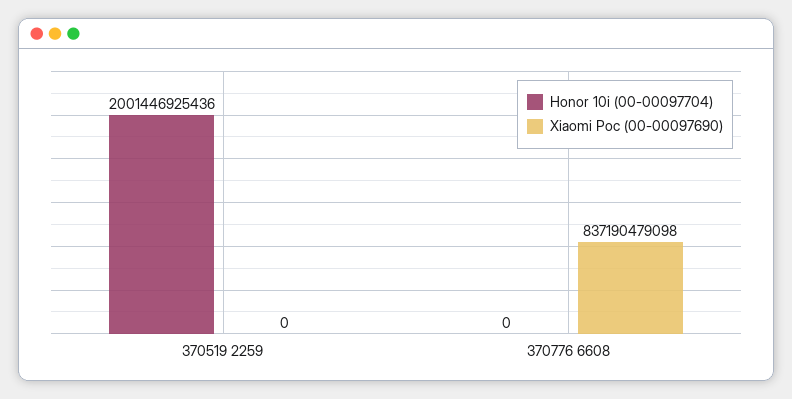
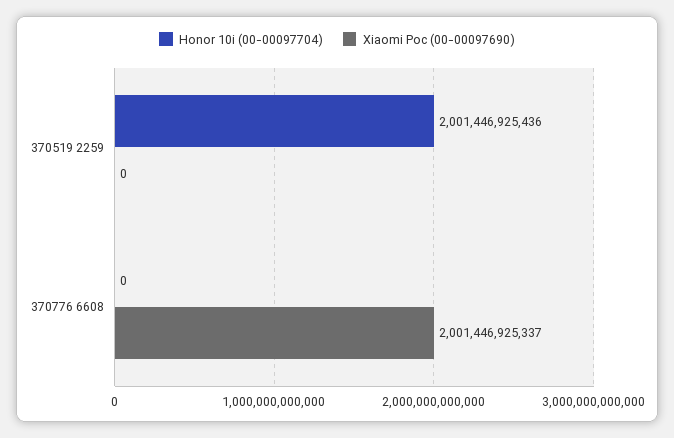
  {
    "Honor 10i (00-00097704)": {
      "370519 2259": 2001446925436,
      "370776 6608": 0
    },
    "Xiaomi Poc (00-00097690)": {
      "370519 2259": 0,
-     "370776 6608": 837190479098
+     "370776 6608": 2001446925337
    }
  }

